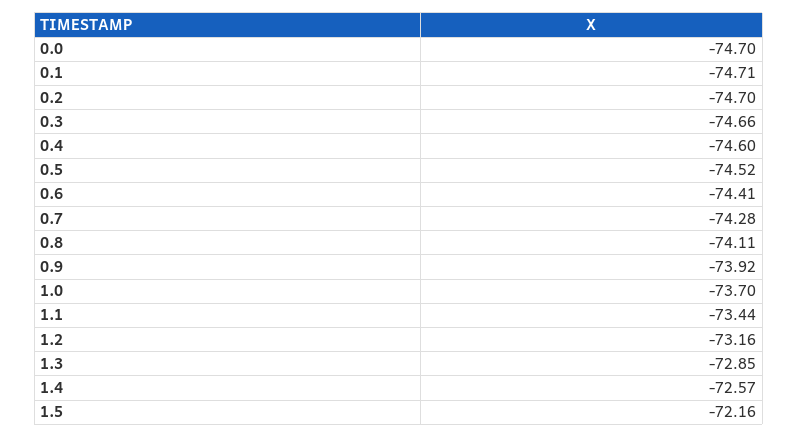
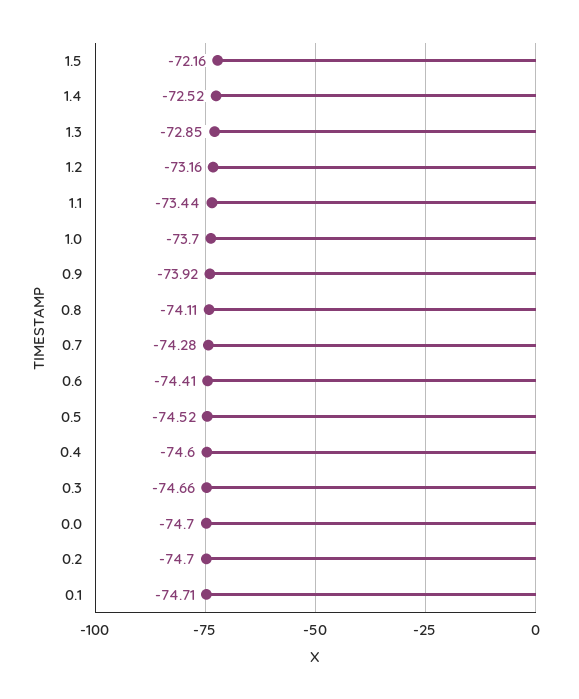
  {
    "0.0": -74.7,
    "0.1": -74.71,
    "0.2": -74.7,
    "0.3": -74.66,
    "0.4": -74.6,
    "0.5": -74.52,
    "0.6": -74.41,
    "0.7": -74.28,
    "0.8": -74.11,
    "0.9": -73.92,
    "1.0": -73.7,
    "1.1": -73.44,
    "1.2": -73.16,
    "1.3": -72.85,
-   "1.4": -72.57,
+   "1.4": -72.52,
    "1.5": -72.16
  }

